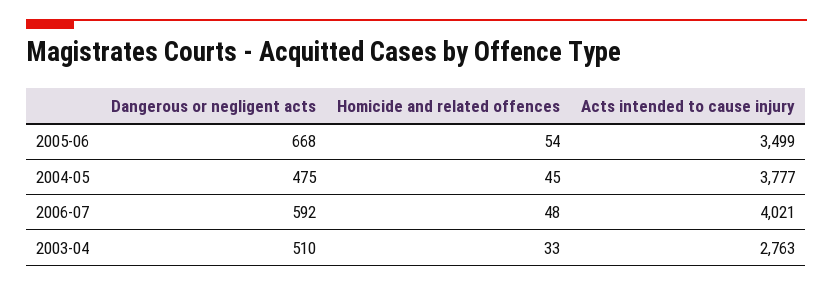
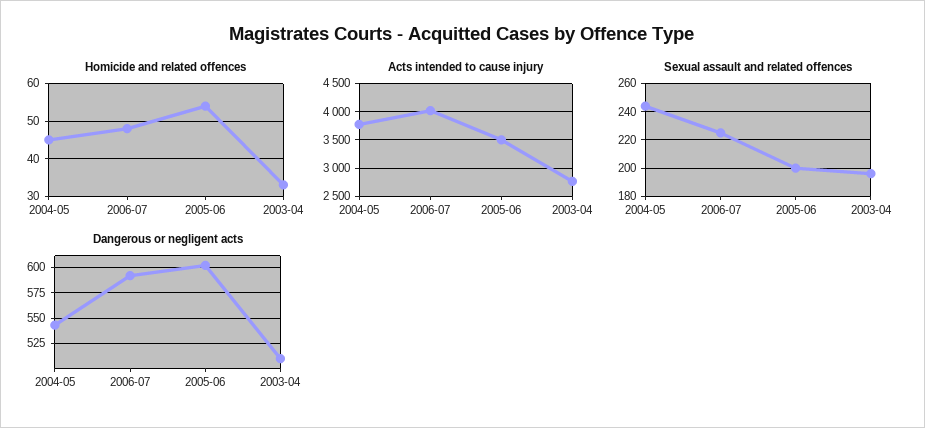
  {
    "Dangerous or negligent acts": {
-     "2005-06": 668,
+     "2005-06": 600,
-     "2004-05": 475,
+     "2004-05": 550,
      "2006-07": 592,
      "2003-04": 510
    },
    "Homicide and related offences": {
      "2005-06": 54,
      "2004-05": 45,
      "2006-07": 48,
      "2003-04": 33
    },
    "Acts intended to cause injury": {
      "2005-06": 3499,
      "2004-05": 3777,
      "2006-07": 4021,
      "2003-04": 2763
-   }
+   },
+   "Sexual assault and related offences": {
+     "2004-05": 245,
+     "2006-07": 225,
+     "2005-06": 200,
+     "2003-04": 195
+   }
  }

